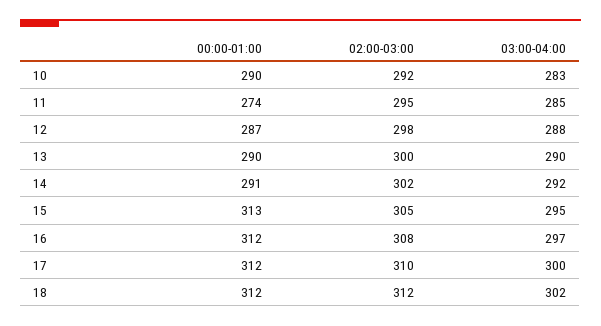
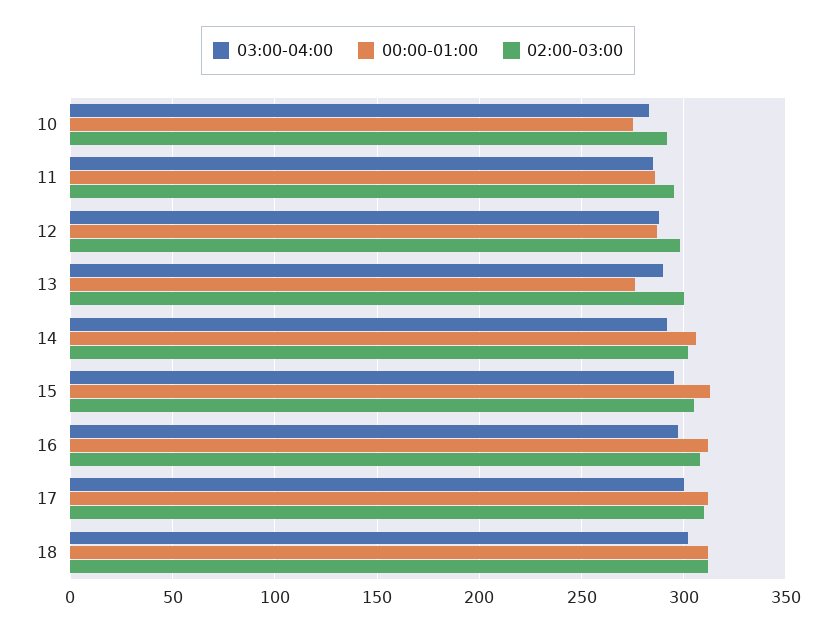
  {
    "00:00-01:00": {
-     "10": 290,
+     "10": 275,
-     "11": 274,
+     "11": 285,
      "12": 287,
-     "13": 290,
+     "13": 275,
-     "14": 291,
+     "14": 305,
      "15": 313,
      "16": 312,
      "17": 312,
      "18": 312
    },
    "02:00-03:00": {
      "10": 292,
      "11": 295,
      "12": 298,
      "13": 300,
      "14": 302,
      "15": 305,
      "16": 308,
      "17": 310,
      "18": 312
    },
    "03:00-04:00": {
      "10": 283,
      "11": 285,
      "12": 288,
      "13": 290,
      "14": 292,
      "15": 295,
      "16": 297,
      "17": 300,
      "18": 302
    }
  }

